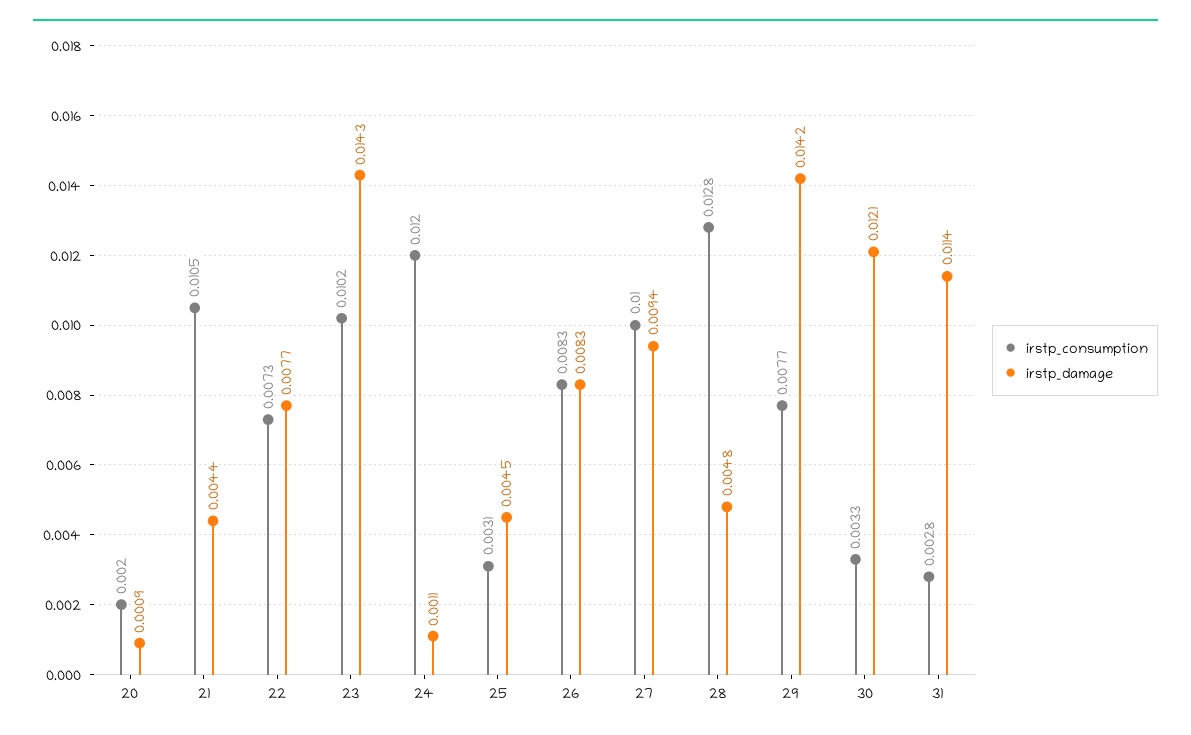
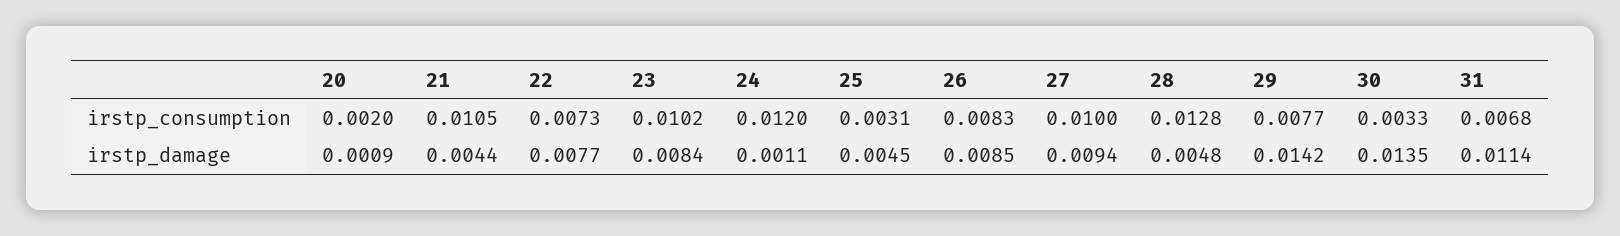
  {
    "irstp_consumption": {
      "20": 0.002,
      "21": 0.0105,
      "22": 0.0073,
      "23": 0.0102,
      "24": 0.012,
      "25": 0.0031,
      "26": 0.0083,
      "27": 0.01,
      "28": 0.0128,
      "29": 0.0077,
      "30": 0.0033,
-     "31": 0.0028
+     "31": 0.0068
    },
    "irstp_damage": {
      "20": 0.0009,
      "21": 0.0044,
      "22": 0.0077,
-     "23": 0.0143,
+     "23": 0.0084,
      "24": 0.0011,
      "25": 0.0045,
-     "26": 0.0083,
+     "26": 0.0085,
      "27": 0.0094,
      "28": 0.0048,
      "29": 0.0142,
-     "30": 0.0121,
+     "30": 0.0135,
      "31": 0.0114
    }
  }

